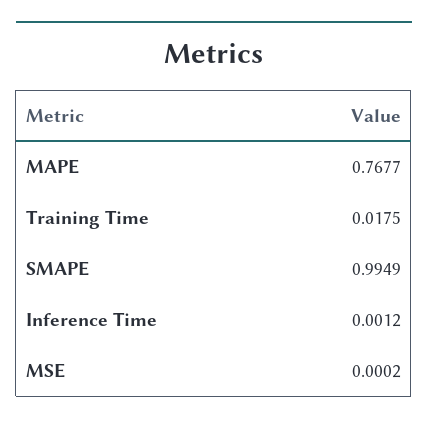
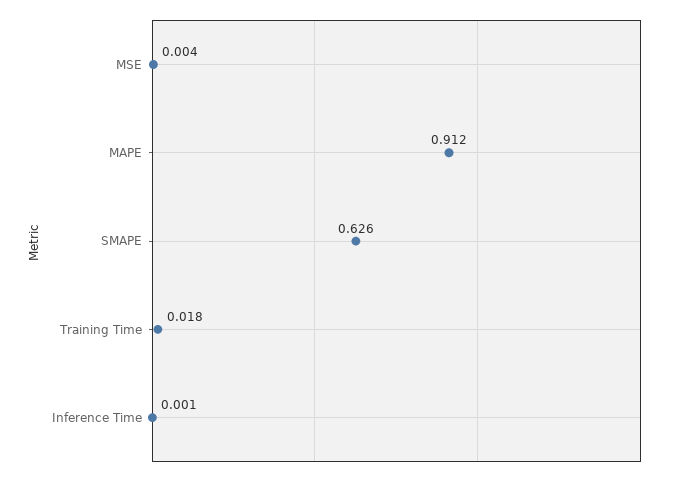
  {
-   "MAPE": 0.7677,
+   "MAPE": 0.912,
    "Training Time": 0.0175,
-   "SMAPE": 0.9949,
+   "SMAPE": 0.626,
    "Inference Time": 0.0012,
-   "MSE": 0.0002
+   "MSE": 0.004
  }

